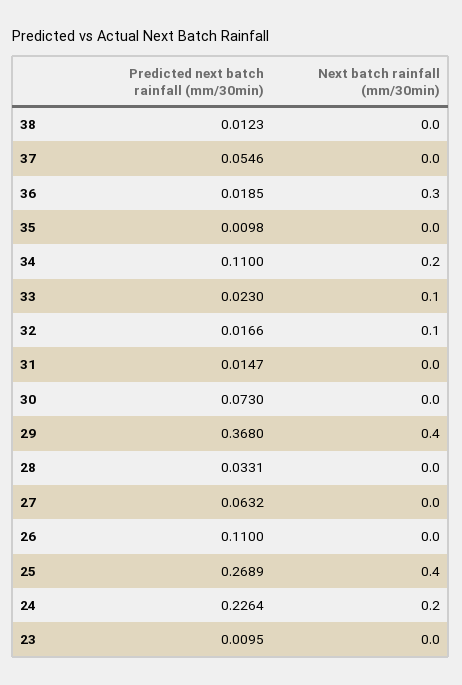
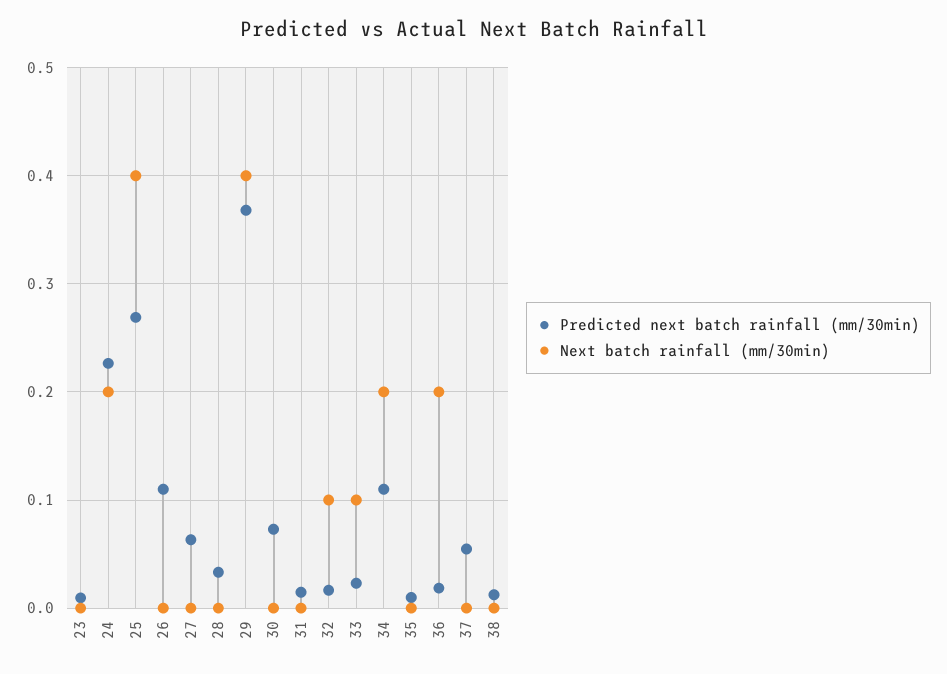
  {
    "Predicted next batch rainfall (mm/30min)": {
      "38": 0.0123,
      "37": 0.0546,
      "36": 0.0185,
      "35": 0.0098,
      "34": 0.11,
      "33": 0.023,
      "32": 0.0166,
      "31": 0.0147,
      "30": 0.073,
      "29": 0.368,
      "28": 0.0331,
      "27": 0.0632,
      "26": 0.11,
      "25": 0.2689,
      "24": 0.2264,
      "23": 0.0095
    },
    "Next batch rainfall (mm/30min)": {
      "38": 0,
      "37": 0,
-     "36": 0.3,
+     "36": 0.2,
      "35": 0,
      "34": 0.2,
      "33": 0.1,
      "32": 0.1,
      "31": 0,
      "30": 0,
      "29": 0.4,
      "28": 0,
      "27": 0,
      "26": 0,
      "25": 0.4,
      "24": 0.2,
      "23": 0
    }
  }

